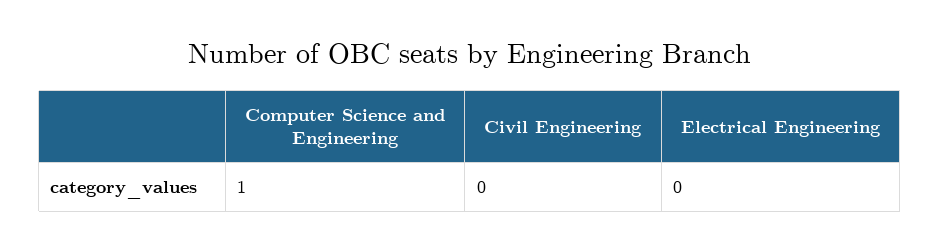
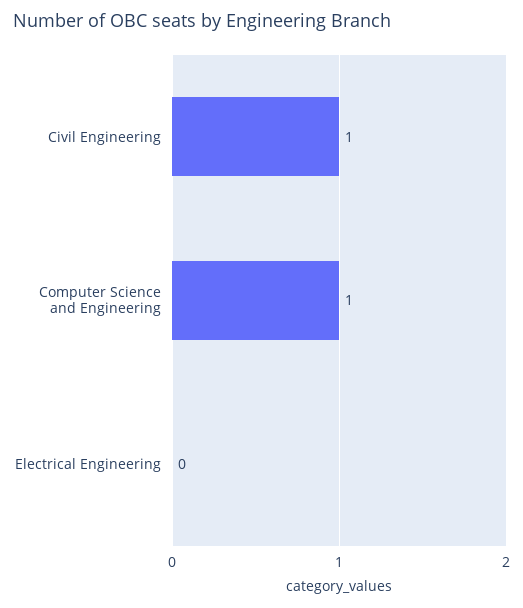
  {
    "Computer Science and Engineering": 1,
-   "Civil Engineering": 0,
+   "Civil Engineering": 1,
    "Electrical Engineering": 0
  }

